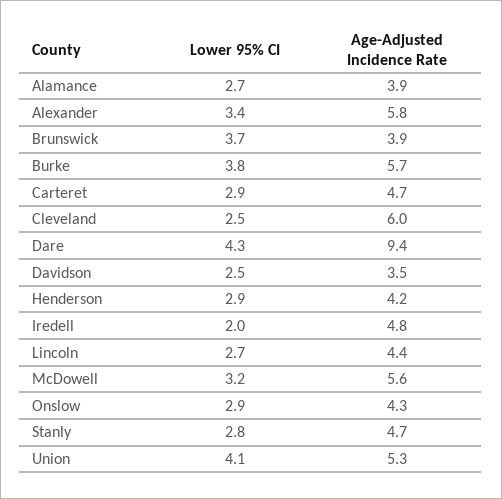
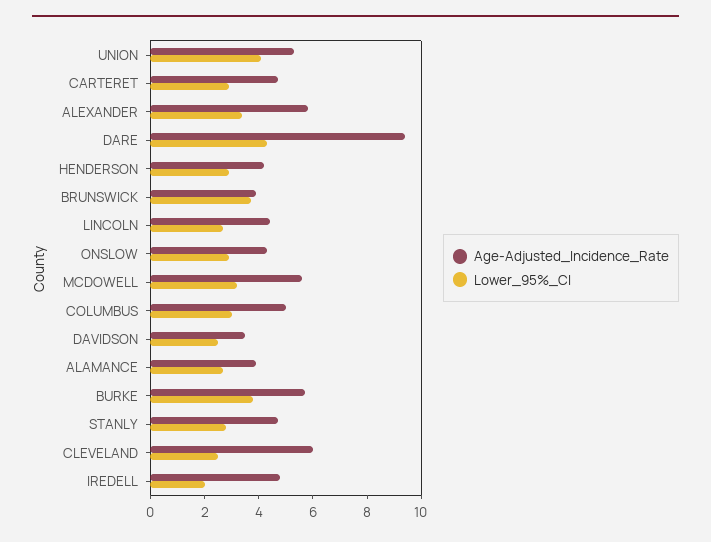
  {
    "Lower 95% CI": {
      "Alamance": 2.7,
      "Alexander": 3.4,
      "Brunswick": 3.7,
      "Burke": 3.8,
      "Carteret": 2.9,
      "Cleveland": 2.5,
      "Dare": 4.3,
      "Davidson": 2.5,
      "Henderson": 2.9,
      "Iredell": 2,
      "Lincoln": 2.7,
      "McDowell": 3.2,
      "Onslow": 2.9,
      "Stanly": 2.8,
-     "Union": 4.1
+     "Union": 4.1,
+     "COLUMBUS": 3
    },
    "Age-Adjusted Incidence Rate": {
      "Alamance": 3.9,
      "Alexander": 5.8,
      "Brunswick": 3.9,
      "Burke": 5.7,
      "Carteret": 4.7,
      "Cleveland": 6,
      "Dare": 9.4,
      "Davidson": 3.5,
      "Henderson": 4.2,
      "Iredell": 4.8,
      "Lincoln": 4.4,
      "McDowell": 5.6,
      "Onslow": 4.3,
      "Stanly": 4.7,
-     "Union": 5.3
+     "Union": 5.3,
+     "COLUMBUS": 5
    }
  }

